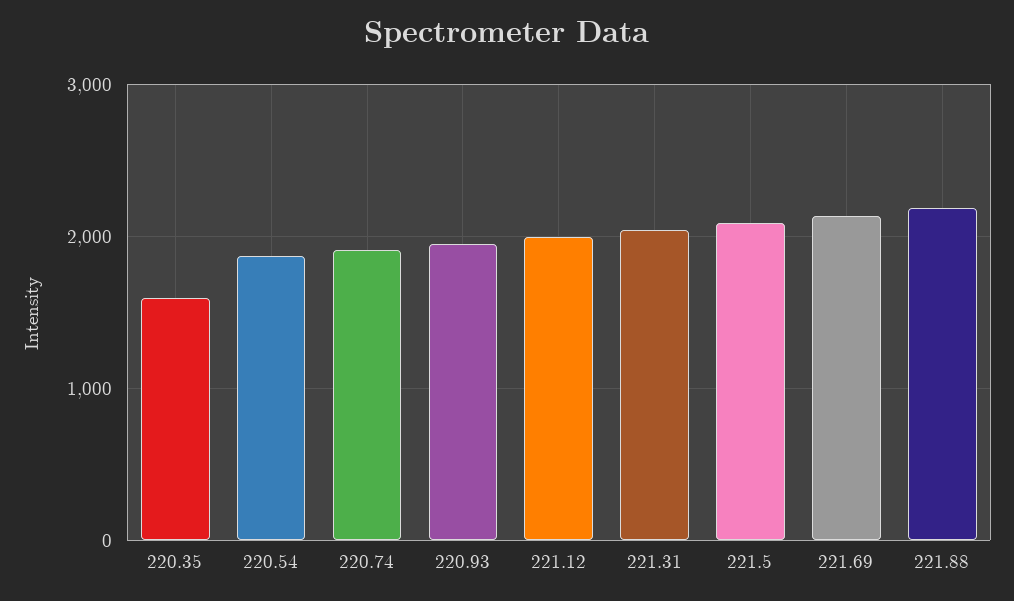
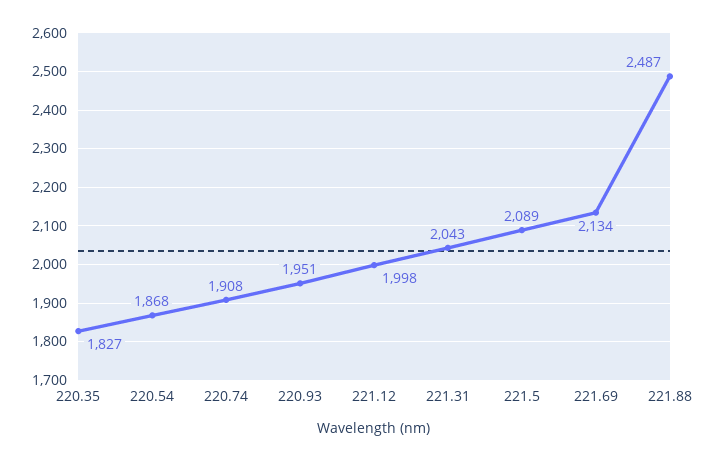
  {
-   "220.35": 1600,
+   "220.35": 1827,
    "220.54": 1868,
    "220.74": 1908,
    "220.93": 1951,
    "221.12": 1998,
    "221.31": 2043,
    "221.5": 2089,
    "221.69": 2134,
-   "221.88": 2200
+   "221.88": 2487
  }

